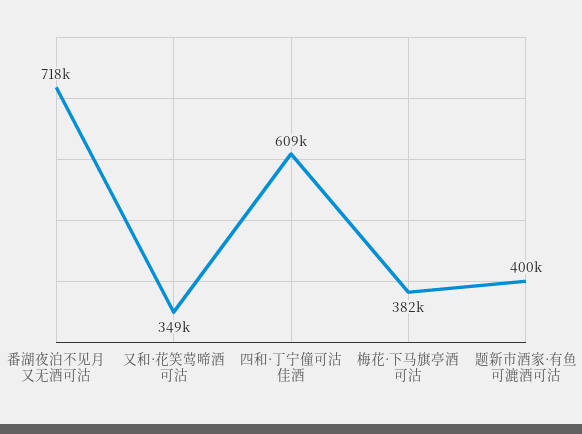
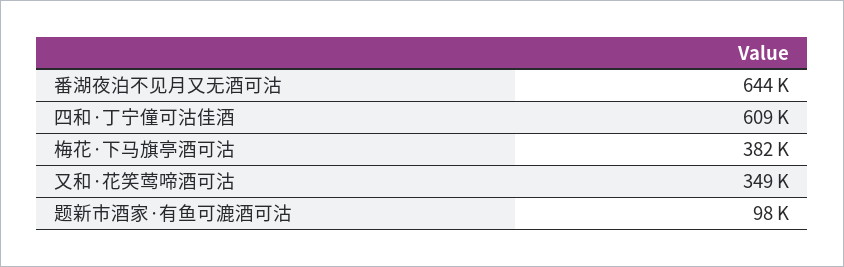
  {
-   "番湖夜泊不见月又无酒可沽": 718000,
+   "番湖夜泊不见月又无酒可沽": 644000,
    "又和·花笑莺啼酒可沽": 349000,
    "四和·丁宁僮可沽佳酒": 609000,
    "梅花·下马旗亭酒可沽": 382000,
-   "题新市酒家·有鱼可漉酒可沽": 400000
+   "题新市酒家·有鱼可漉酒可沽": 98000
  }

